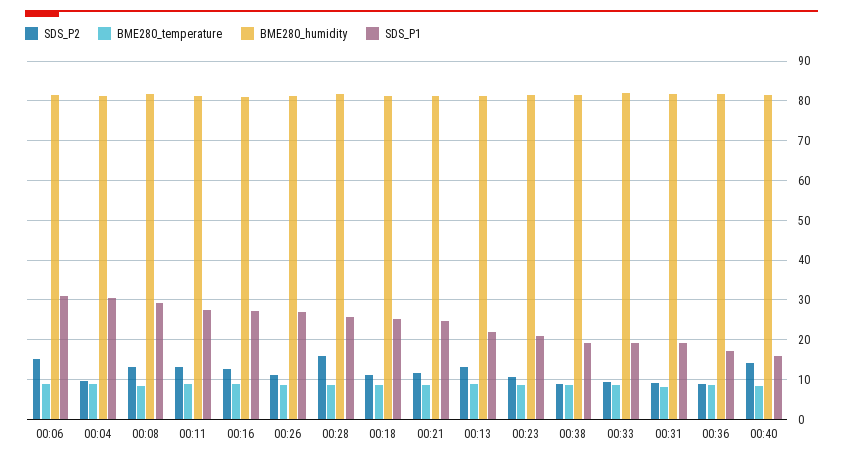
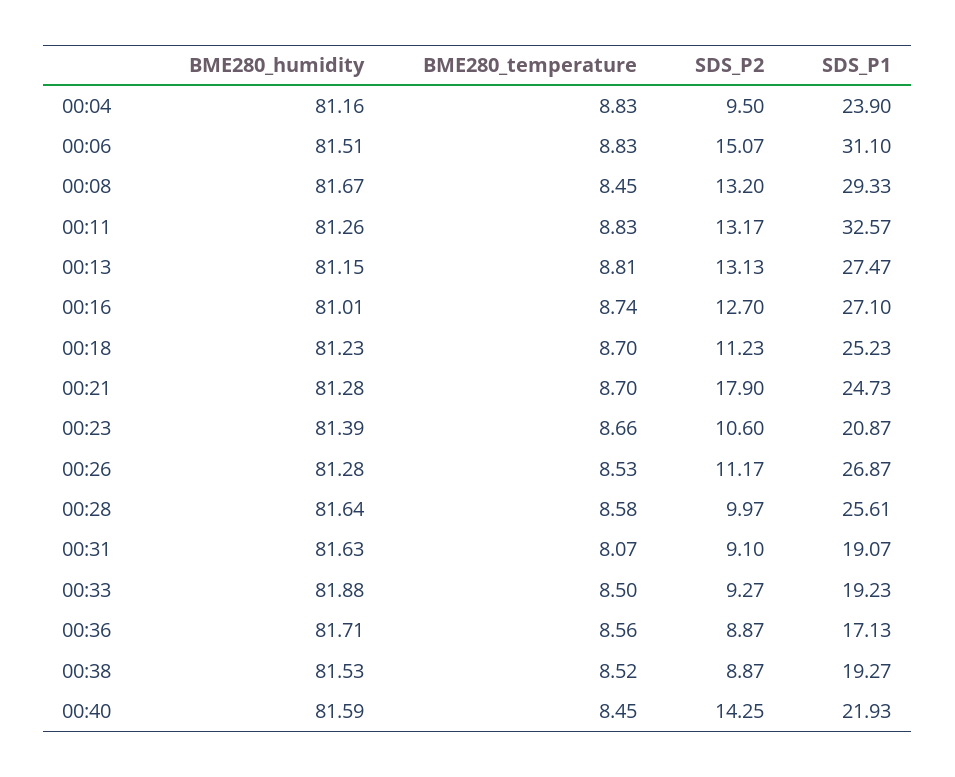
  {
    "SDS_P2": {
      "00:06": 15.07,
      "00:04": 9.5,
      "00:08": 13.2,
      "00:11": 13.17,
      "00:16": 12.7,
      "00:26": 11.17,
-     "00:28": 16,
+     "00:28": 9.97,
      "00:18": 11.23,
-     "00:21": 12,
+     "00:21": 17.9,
      "00:13": 13.13,
      "00:23": 10.6,
      "00:38": 8.87,
      "00:33": 9.27,
      "00:31": 9.1,
      "00:36": 8.87,
      "00:40": 14.25
    },
    "BME280_temperature": {
      "00:06": 8.83,
      "00:04": 8.83,
      "00:08": 8.45,
      "00:11": 8.83,
      "00:16": 8.74,
      "00:26": 8.53,
      "00:28": 8.58,
      "00:18": 8.7,
      "00:21": 8.7,
      "00:13": 8.81,
      "00:23": 8.66,
      "00:38": 8.52,
      "00:33": 8.5,
      "00:31": 8.07,
      "00:36": 8.56,
      "00:40": 8.45
    },
    "BME280_humidity": {
      "00:06": 81.51,
      "00:04": 81.16,
      "00:08": 81.67,
      "00:11": 81.26,
      "00:16": 81.01,
      "00:26": 81.28,
      "00:28": 81.64,
      "00:18": 81.23,
      "00:21": 81.28,
      "00:13": 81.15,
      "00:23": 81.39,
      "00:38": 81.53,
      "00:33": 81.88,
      "00:31": 81.63,
      "00:36": 81.71,
      "00:40": 81.59
    },
    "SDS_P1": {
      "00:06": 31.1,
-     "00:04": 30,
+     "00:04": 23.9,
      "00:08": 29.33,
-     "00:11": 28,
+     "00:11": 32.57,
      "00:16": 27.1,
      "00:26": 26.87,
      "00:28": 25.61,
      "00:18": 25.23,
      "00:21": 24.73,
-     "00:13": 22,
+     "00:13": 27.47,
      "00:23": 20.87,
      "00:38": 19.27,
      "00:33": 19.23,
      "00:31": 19.07,
      "00:36": 17.13,
-     "00:40": 16
+     "00:40": 21.93
    }
  }

